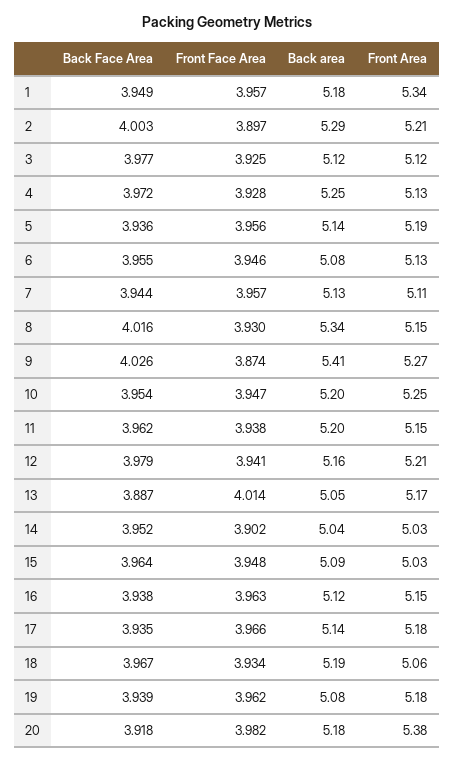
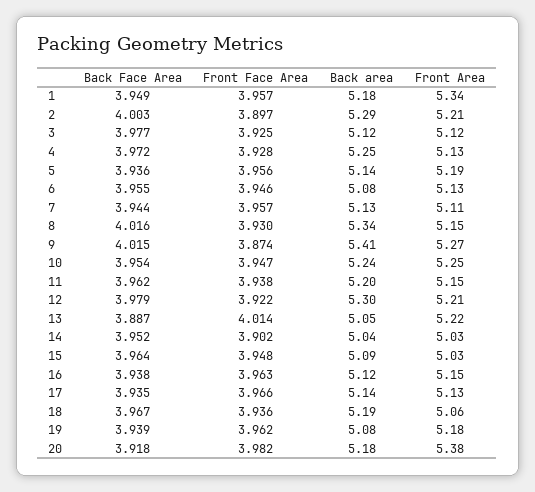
  {
    "Back Face Area": {
      "1": 3.949,
      "2": 4.003,
      "3": 3.977,
      "4": 3.972,
      "5": 3.936,
      "6": 3.955,
      "7": 3.944,
      "8": 4.016,
-     "9": 4.026,
+     "9": 4.015,
      "10": 3.954,
      "11": 3.962,
      "12": 3.979,
      "13": 3.887,
      "14": 3.952,
      "15": 3.964,
      "16": 3.938,
      "17": 3.935,
      "18": 3.967,
      "19": 3.939,
      "20": 3.918
    },
    "Front Face Area": {
      "1": 3.957,
      "2": 3.897,
      "3": 3.925,
      "4": 3.928,
      "5": 3.956,
      "6": 3.946,
      "7": 3.957,
      "8": 3.93,
      "9": 3.874,
      "10": 3.947,
      "11": 3.938,
-     "12": 3.941,
+     "12": 3.922,
      "13": 4.014,
      "14": 3.902,
      "15": 3.948,
      "16": 3.963,
      "17": 3.966,
-     "18": 3.934,
+     "18": 3.936,
      "19": 3.962,
      "20": 3.982
    },
    "Back area": {
      "1": 5.18,
      "2": 5.29,
      "3": 5.12,
      "4": 5.25,
      "5": 5.14,
      "6": 5.08,
      "7": 5.13,
      "8": 5.34,
      "9": 5.41,
-     "10": 5.2,
+     "10": 5.24,
      "11": 5.2,
-     "12": 5.16,
+     "12": 5.3,
      "13": 5.05,
      "14": 5.04,
      "15": 5.09,
      "16": 5.12,
      "17": 5.14,
      "18": 5.19,
      "19": 5.08,
      "20": 5.18
    },
    "Front Area": {
      "1": 5.34,
      "2": 5.21,
      "3": 5.12,
      "4": 5.13,
      "5": 5.19,
      "6": 5.13,
      "7": 5.11,
      "8": 5.15,
      "9": 5.27,
      "10": 5.25,
      "11": 5.15,
      "12": 5.21,
-     "13": 5.17,
+     "13": 5.22,
      "14": 5.03,
      "15": 5.03,
      "16": 5.15,
-     "17": 5.18,
+     "17": 5.13,
      "18": 5.06,
      "19": 5.18,
      "20": 5.38
    }
  }

